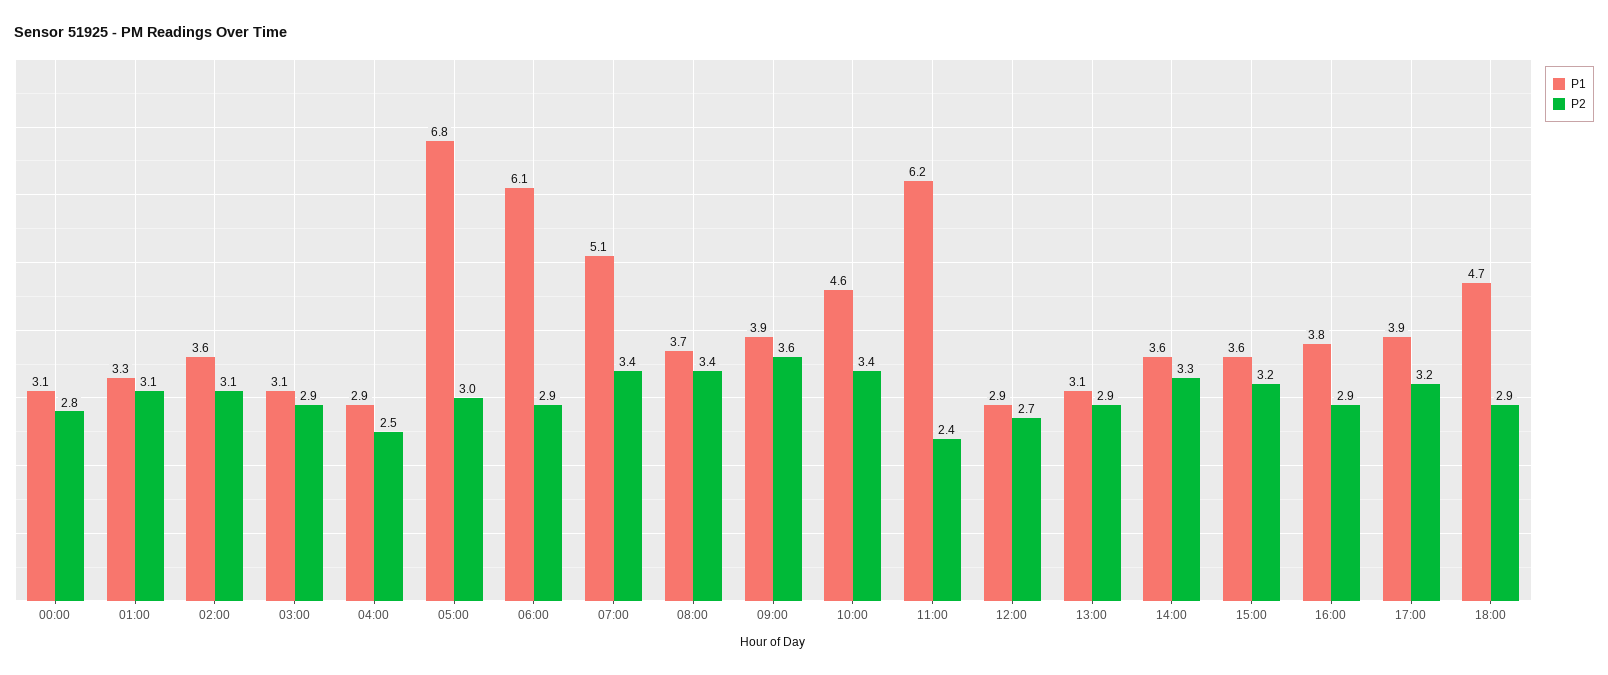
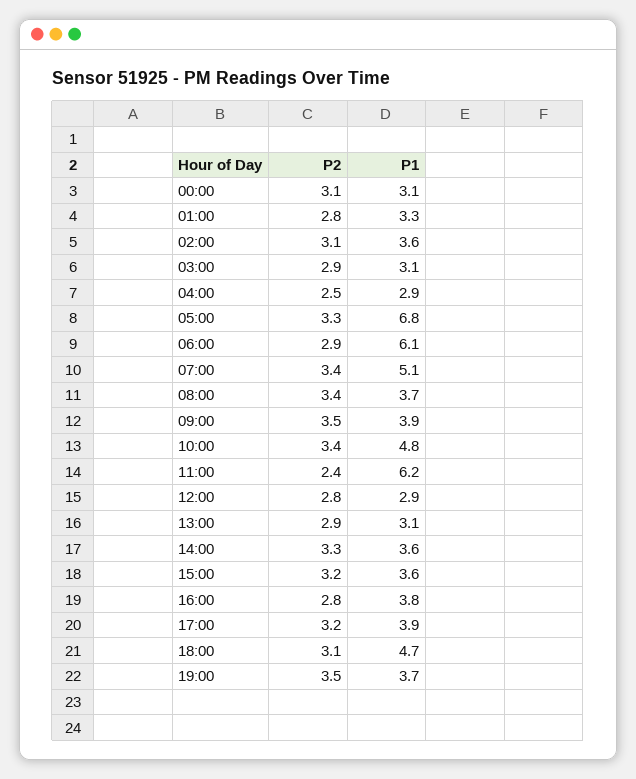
  {
    "P1": {
      "00:00": 3.1,
      "01:00": 3.3,
      "02:00": 3.6,
      "03:00": 3.1,
      "04:00": 2.9,
      "05:00": 6.8,
      "06:00": 6.1,
      "07:00": 5.1,
      "08:00": 3.7,
      "09:00": 3.9,
-     "10:00": 4.6,
+     "10:00": 4.8,
      "11:00": 6.2,
      "12:00": 2.9,
      "13:00": 3.1,
      "14:00": 3.6,
      "15:00": 3.6,
      "16:00": 3.8,
      "17:00": 3.9,
-     "18:00": 4.7
+     "18:00": 4.7,
+     "19:00": 3.7
    },
    "P2": {
-     "00:00": 2.8,
+     "00:00": 3.1,
-     "01:00": 3.1,
+     "01:00": 2.8,
      "02:00": 3.1,
      "03:00": 2.9,
      "04:00": 2.5,
-     "05:00": 3,
+     "05:00": 3.3,
      "06:00": 2.9,
      "07:00": 3.4,
      "08:00": 3.4,
-     "09:00": 3.6,
+     "09:00": 3.5,
      "10:00": 3.4,
      "11:00": 2.4,
-     "12:00": 2.7,
+     "12:00": 2.8,
      "13:00": 2.9,
      "14:00": 3.3,
      "15:00": 3.2,
-     "16:00": 2.9,
+     "16:00": 2.8,
      "17:00": 3.2,
-     "18:00": 2.9
+     "18:00": 3.1,
+     "19:00": 3.5
    }
  }

